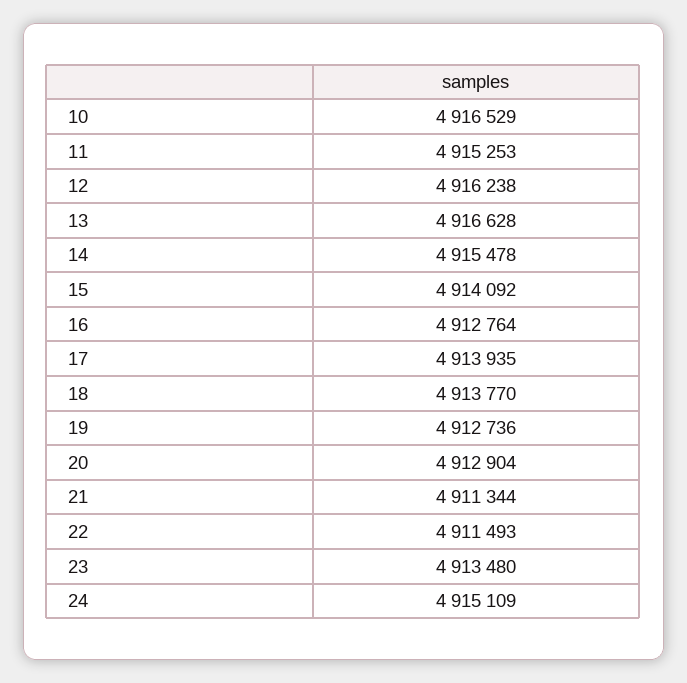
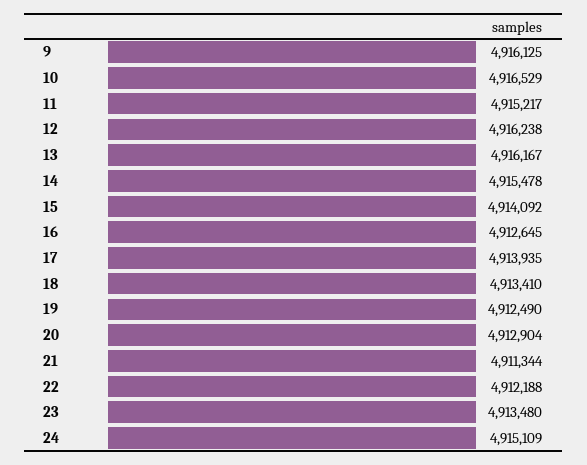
  {
    "10": 4916529,
-   "11": 4915253,
+   "11": 4915217,
    "12": 4916238,
-   "13": 4916628,
+   "13": 4916167,
    "14": 4915478,
    "15": 4914092,
-   "16": 4912764,
+   "16": 4912645,
    "17": 4913935,
-   "18": 4913770,
+   "18": 4913410,
-   "19": 4912736,
+   "19": 4912490,
    "20": 4912904,
    "21": 4911344,
-   "22": 4911493,
+   "22": 4912188,
    "23": 4913480,
-   "24": 4915109
+   "24": 4915109,
+   "9": 4916125
  }

